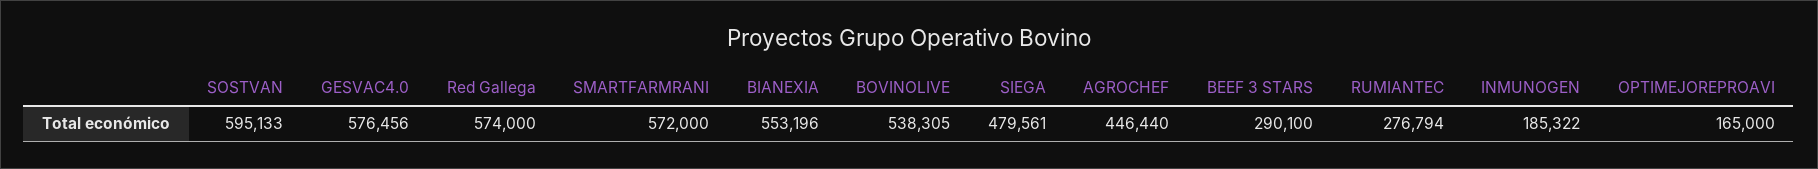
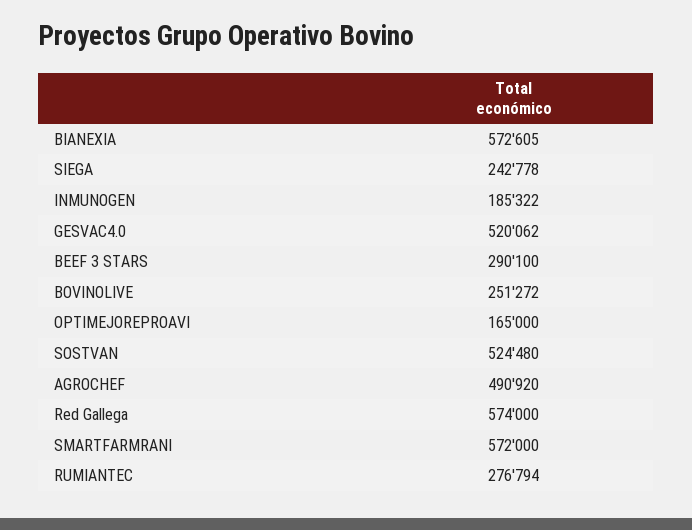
  {
-   "SOSTVAN": 595133,
+   "SOSTVAN": 524480,
-   "GESVAC4.0": 576456,
+   "GESVAC4.0": 520062,
    "Red Gallega": 574000,
    "SMARTFARMRANI": 572000,
-   "BIANEXIA": 553196,
+   "BIANEXIA": 572605,
-   "BOVINOLIVE": 538305,
+   "BOVINOLIVE": 251272,
-   "SIEGA": 479561,
+   "SIEGA": 242778,
-   "AGROCHEF": 446440,
+   "AGROCHEF": 490920,
    "BEEF 3 STARS": 290100,
    "RUMIANTEC": 276794,
    "INMUNOGEN": 185322,
    "OPTIMEJOREPROAVI": 165000
  }

